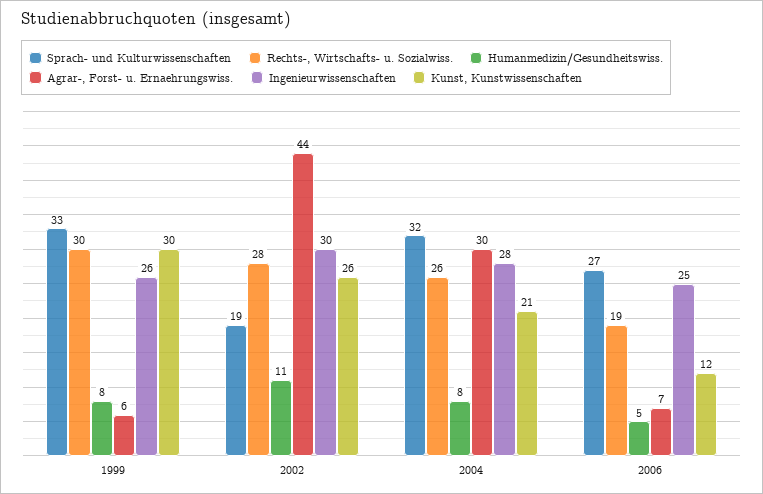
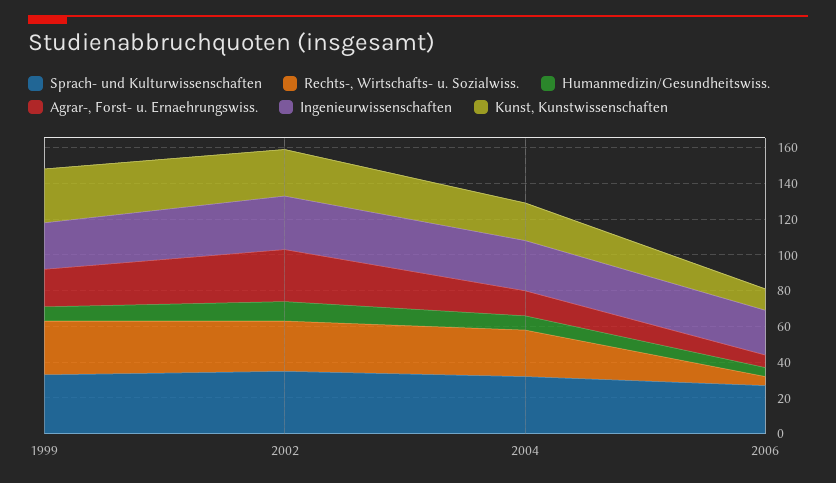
  {
    "Sprach- und Kulturwissenschaften": {
      "1999": 33,
-     "2002": 19,
+     "2002": 35,
      "2004": 32,
      "2006": 27
    },
    "Rechts-, Wirtschafts- u. Sozialwiss.": {
      "1999": 30,
      "2002": 28,
      "2004": 26,
-     "2006": 19
+     "2006": 5
    },
    "Humanmedizin/Gesundheitswiss.": {
      "1999": 8,
      "2002": 11,
      "2004": 8,
      "2006": 5
    },
    "Agrar-, Forst- u. Ernaehrungswiss.": {
-     "1999": 6,
+     "1999": 20,
-     "2002": 44,
+     "2002": 30,
-     "2004": 30,
+     "2004": 15,
      "2006": 7
    },
    "Ingenieurwissenschaften": {
      "1999": 26,
      "2002": 30,
      "2004": 28,
      "2006": 25
    },
    "Kunst, Kunstwissenschaften": {
      "1999": 30,
      "2002": 26,
      "2004": 21,
      "2006": 12
    }
  }

